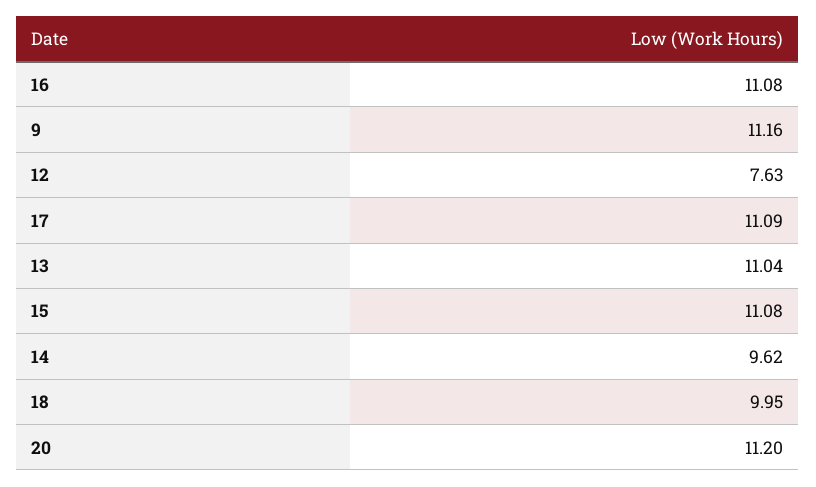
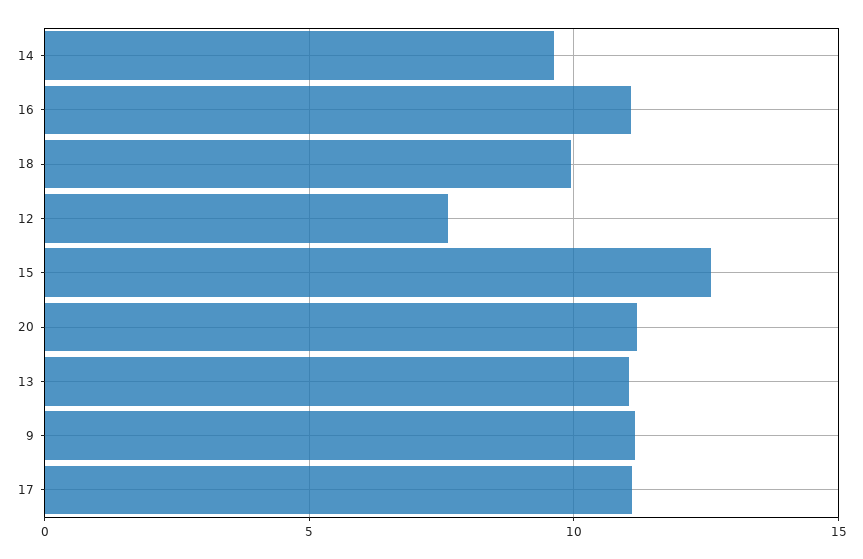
  {
    "16": 11.08,
    "9": 11.16,
    "12": 7.63,
    "17": 11.09,
    "13": 11.04,
-   "15": 11.08,
+   "15": 12.5,
    "14": 9.62,
    "18": 9.95,
    "20": 11.2
  }

